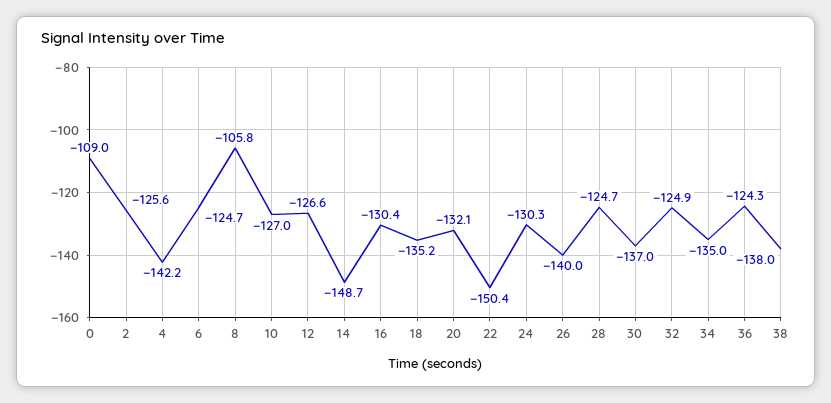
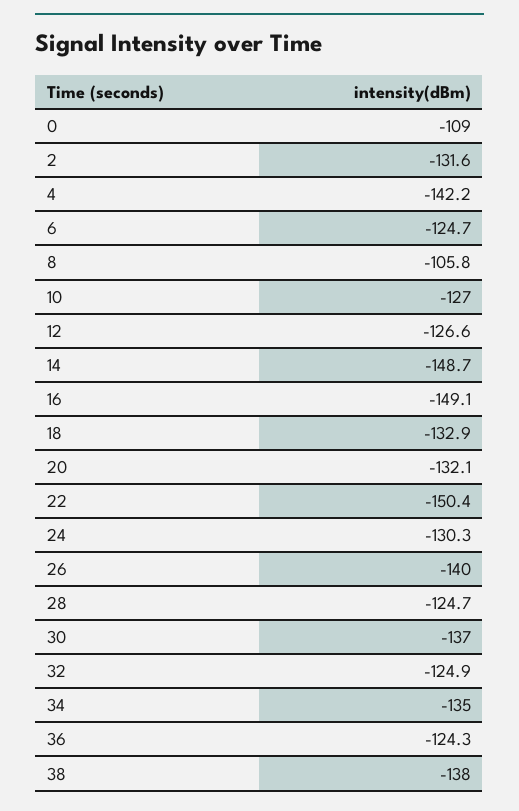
  {
    "0": -109,
-   "2": -125.6,
+   "2": -131.6,
    "4": -142.2,
    "6": -124.7,
    "8": -105.8,
    "10": -127,
    "12": -126.6,
    "14": -148.7,
-   "16": -130.4,
+   "16": -149.1,
-   "18": -135.2,
+   "18": -132.9,
    "20": -132.1,
    "22": -150.4,
    "24": -130.3,
    "26": -140,
    "28": -124.7,
    "30": -137,
    "32": -124.9,
    "34": -135,
    "36": -124.3,
    "38": -138
  }

